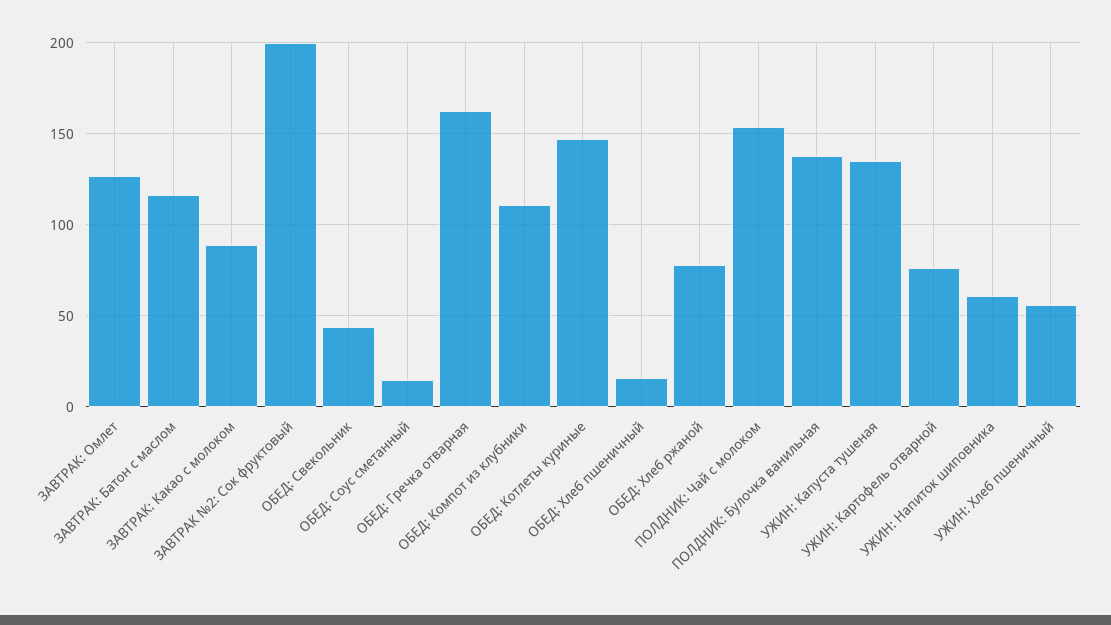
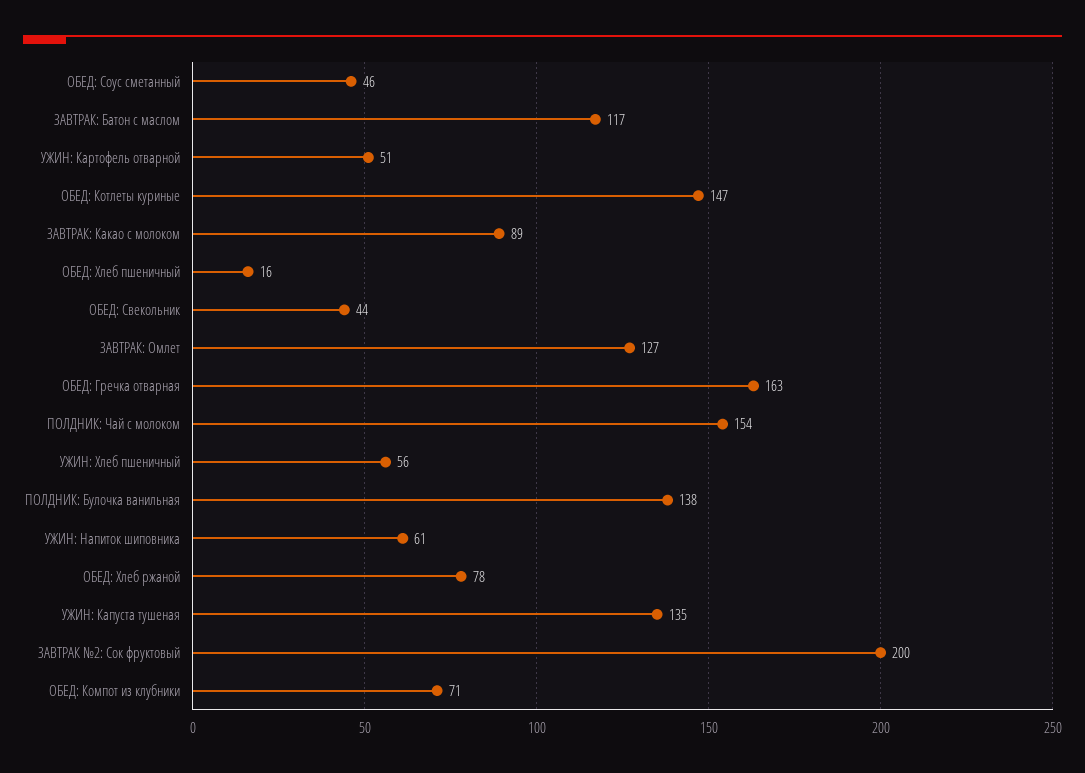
  {
    "ЗАВТРАК: Омлет": 127,
    "ЗАВТРАК: Батон с маслом": 117,
    "ЗАВТРАК: Какао с молоком": 89,
    "ЗАВТРАК №2: Сок фруктовый": 200,
    "ОБЕД: Свекольник": 44,
-   "ОБЕД: Соус сметанный": 15,
+   "ОБЕД: Соус сметанный": 46,
    "ОБЕД: Гречка отварная": 163,
-   "ОБЕД: Компот из клубники": 110,
+   "ОБЕД: Компот из клубники": 71,
    "ОБЕД: Котлеты куриные": 147,
    "ОБЕД: Хлеб пшеничный": 16,
    "ОБЕД: Хлеб ржаной": 78,
    "ПОЛДНИК: Чай с молоком": 154,
    "ПОЛДНИК: Булочка ванильная": 138,
    "УЖИН: Капуста тушеная": 135,
-   "УЖИН: Картофель отварной": 75,
+   "УЖИН: Картофель отварной": 51,
    "УЖИН: Напиток шиповника": 61,
    "УЖИН: Хлеб пшеничный": 56
  }

